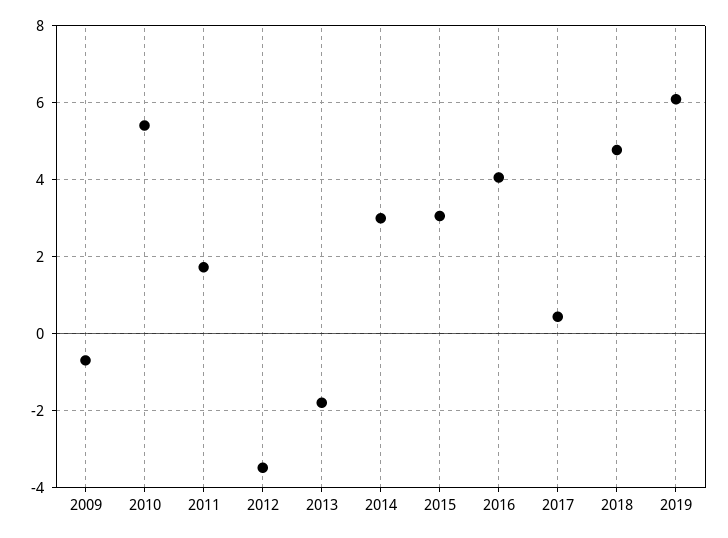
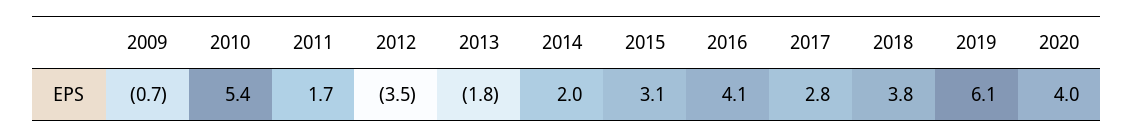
  {
    "2009": -0.7,
    "2010": 5.4,
    "2011": 1.7,
    "2012": -3.5,
    "2013": -1.8,
-   "2014": 3,
+   "2014": 2,
    "2015": 3.1,
    "2016": 4.1,
-   "2017": 0.4,
+   "2017": 2.8,
-   "2018": 4.8,
+   "2018": 3.8,
-   "2019": 6.1
+   "2019": 6.1,
+   "2020": 4
  }

